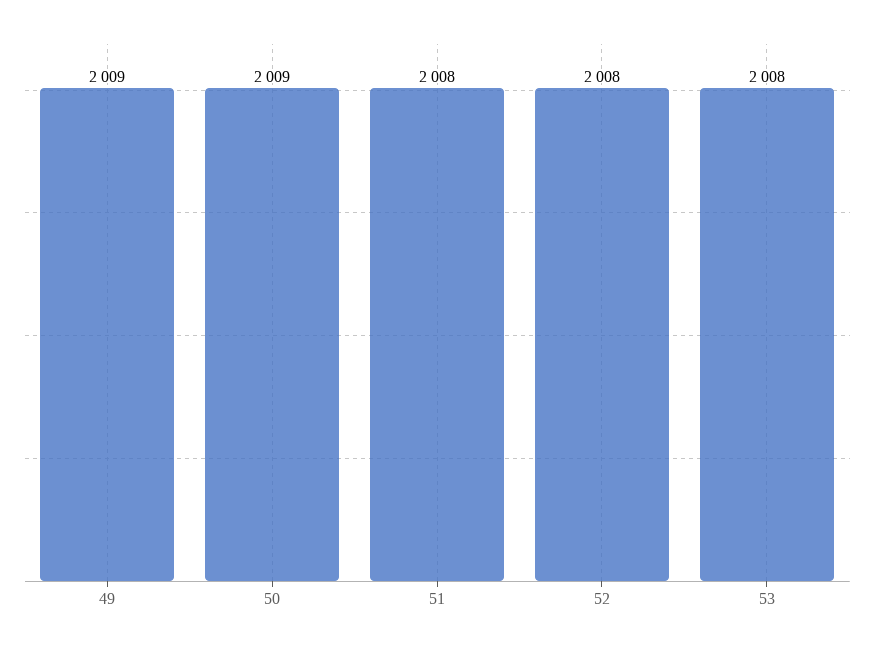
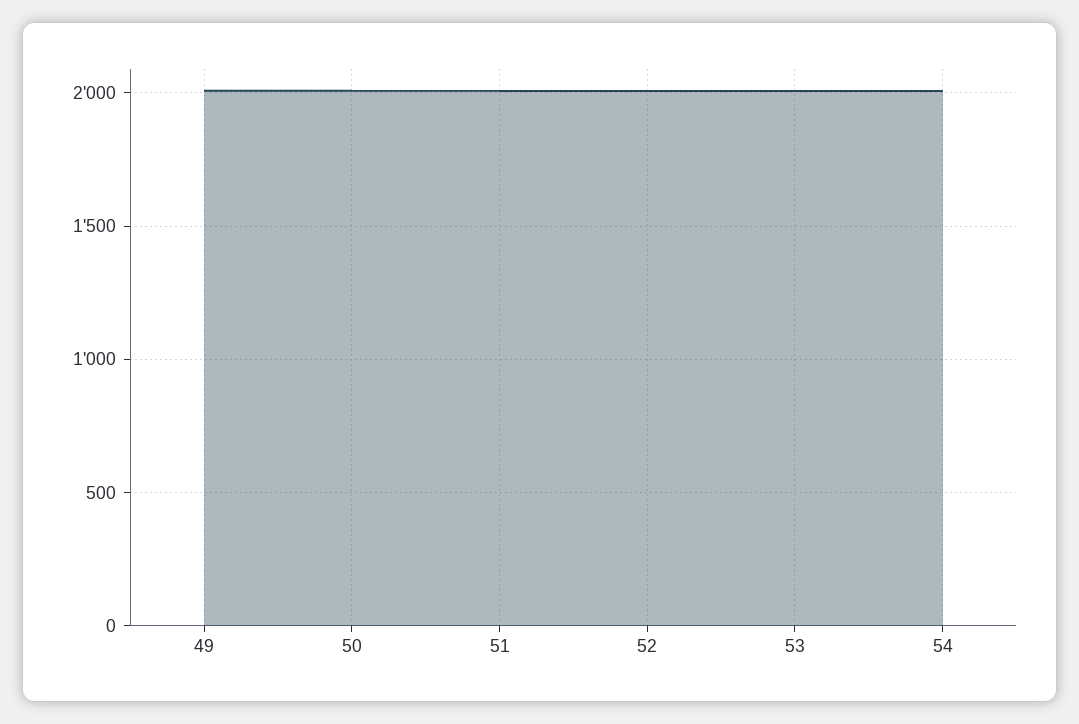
  {
    "49": 2009,
    "50": 2009,
    "51": 2008,
    "52": 2008,
-   "53": 2008
+   "53": 2008,
+   "54": 2000
  }

